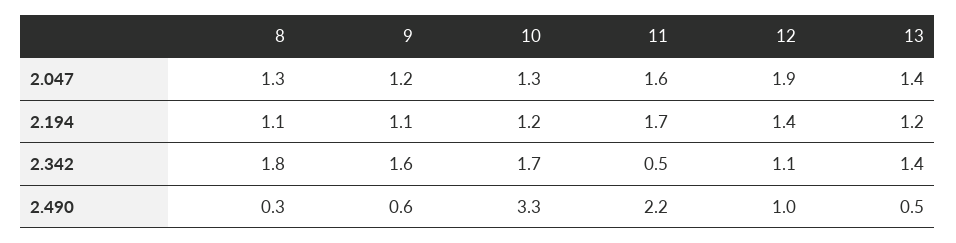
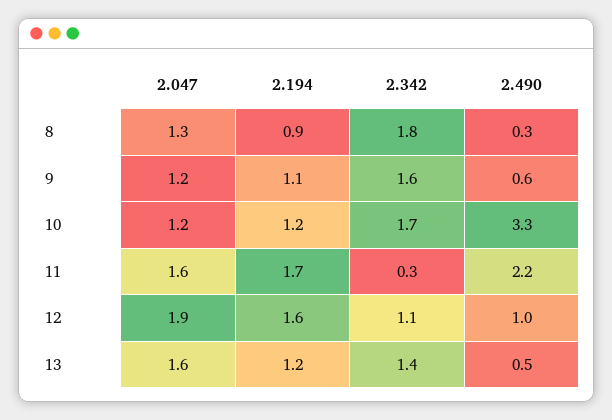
  {
    "8": {
      "2.047": 1.3,
-     "2.194": 1.1,
+     "2.194": 0.9,
      "2.342": 1.8,
      "2.490": 0.3
    },
    "9": {
      "2.047": 1.2,
      "2.194": 1.1,
      "2.342": 1.6,
      "2.490": 0.6
    },
    "10": {
-     "2.047": 1.3,
+     "2.047": 1.2,
      "2.194": 1.2,
      "2.342": 1.7,
      "2.490": 3.3
    },
    "11": {
      "2.047": 1.6,
      "2.194": 1.7,
-     "2.342": 0.5,
+     "2.342": 0.3,
      "2.490": 2.2
    },
    "12": {
      "2.047": 1.9,
-     "2.194": 1.4,
+     "2.194": 1.6,
      "2.342": 1.1,
      "2.490": 1
    },
    "13": {
-     "2.047": 1.4,
+     "2.047": 1.6,
      "2.194": 1.2,
      "2.342": 1.4,
      "2.490": 0.5
    }
  }

